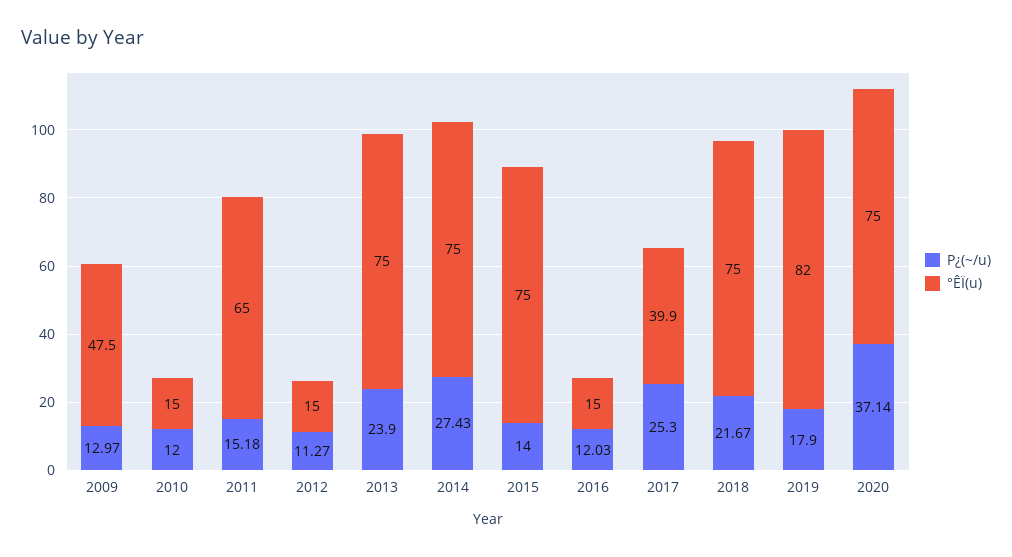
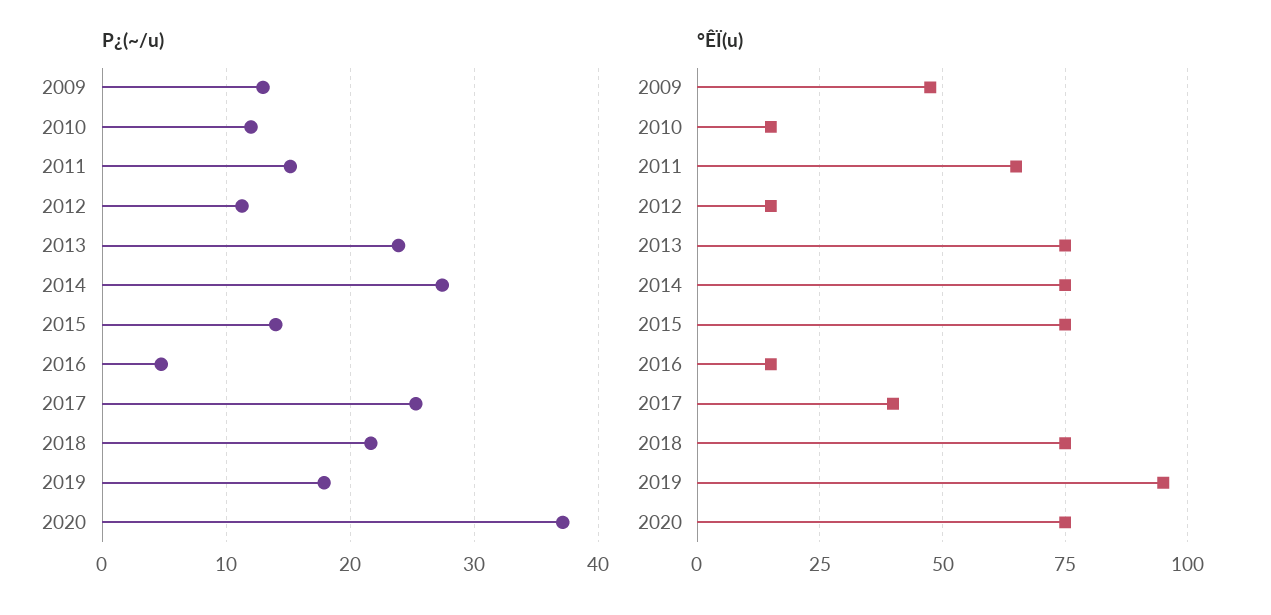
  {
    "P¿(~/u)": {
      "2009": 12.97,
      "2010": 12,
      "2011": 15.18,
      "2012": 11.27,
      "2013": 23.9,
      "2014": 27.43,
      "2015": 14,
-     "2016": 12.03,
+     "2016": 5,
      "2017": 25.3,
      "2018": 21.67,
      "2019": 17.9,
      "2020": 37.14
    },
    "°ÊÏ(u)": {
      "2009": 47.5,
      "2010": 15,
      "2011": 65,
      "2012": 15,
      "2013": 75,
      "2014": 75,
      "2015": 75,
      "2016": 15,
      "2017": 39.9,
      "2018": 75,
-     "2019": 82,
+     "2019": 95,
      "2020": 75
    }
  }

